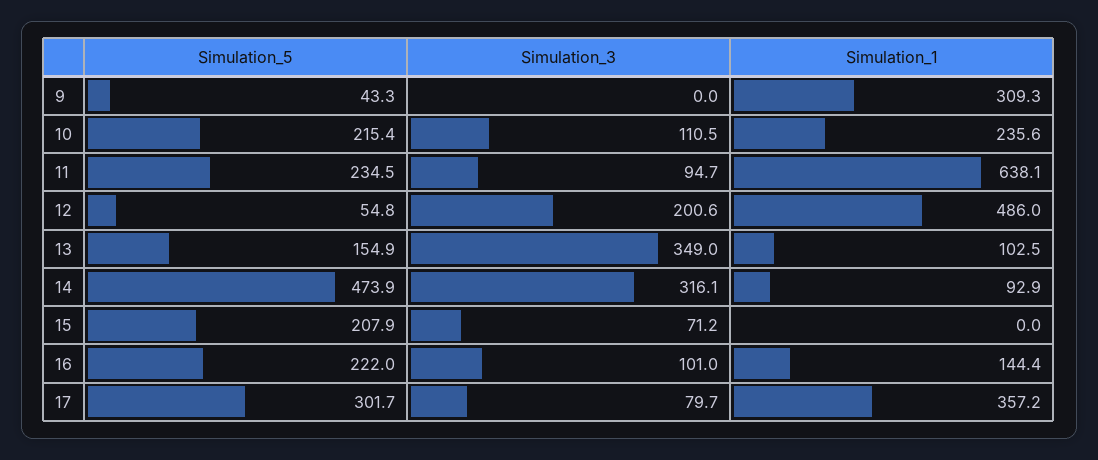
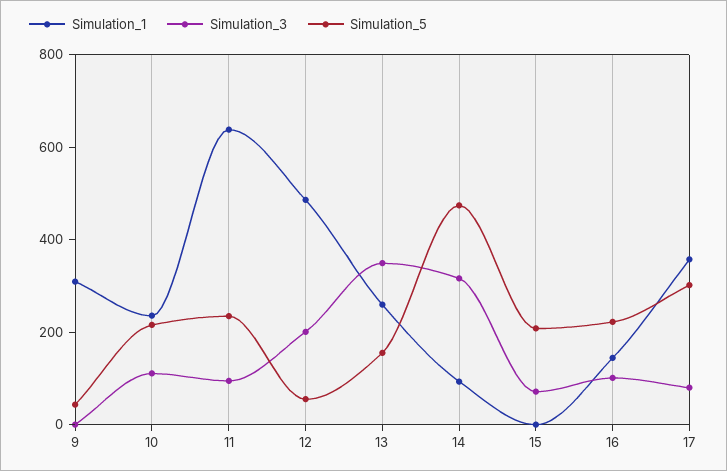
  {
    "Simulation_5": {
      "9": 43.3,
      "10": 215.4,
      "11": 234.5,
      "12": 54.8,
      "13": 154.9,
      "14": 473.9,
      "15": 207.9,
      "16": 222,
      "17": 301.7
    },
    "Simulation_3": {
      "9": 0,
      "10": 110.5,
      "11": 94.7,
      "12": 200.6,
      "13": 349,
      "14": 316.1,
      "15": 71.2,
      "16": 101,
      "17": 79.7
    },
    "Simulation_1": {
      "9": 309.3,
      "10": 235.6,
      "11": 638.1,
      "12": 486,
-     "13": 102.5,
+     "13": 250,
      "14": 92.9,
      "15": 0,
      "16": 144.4,
      "17": 357.2
    }
  }

